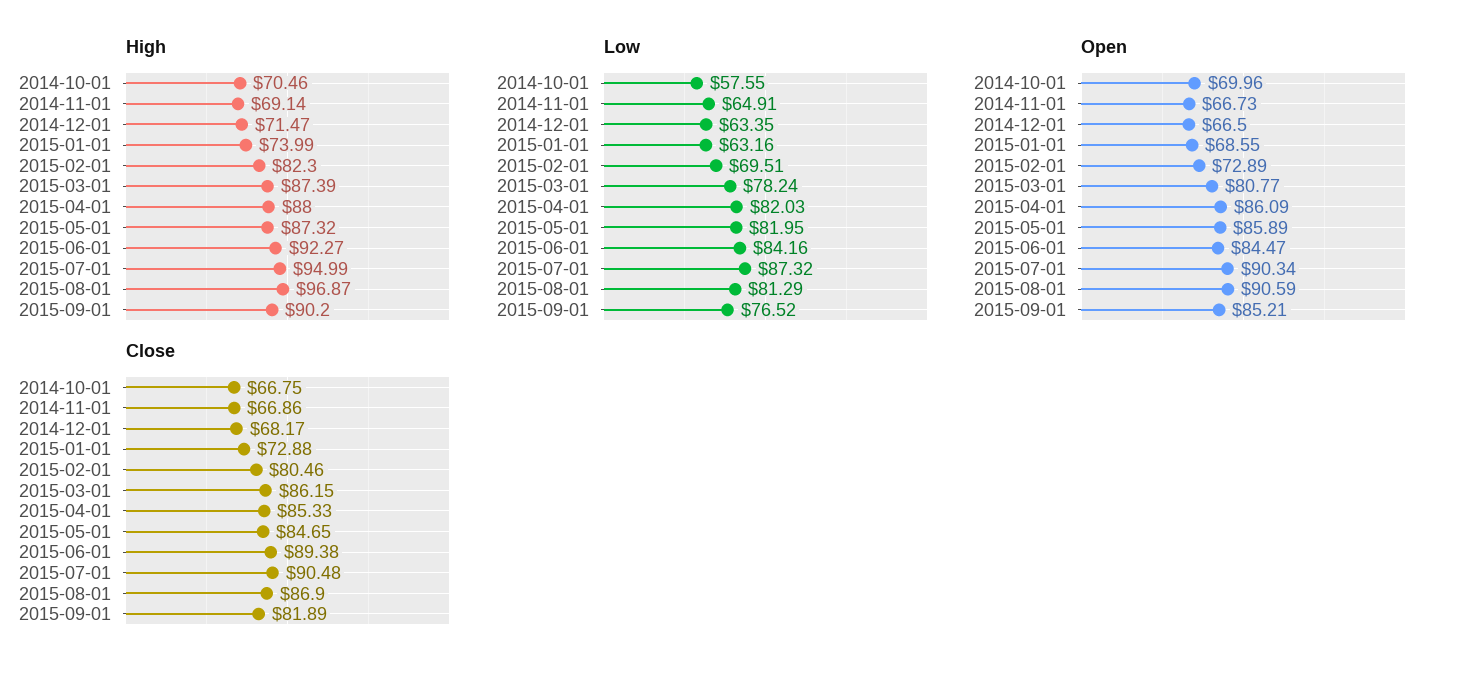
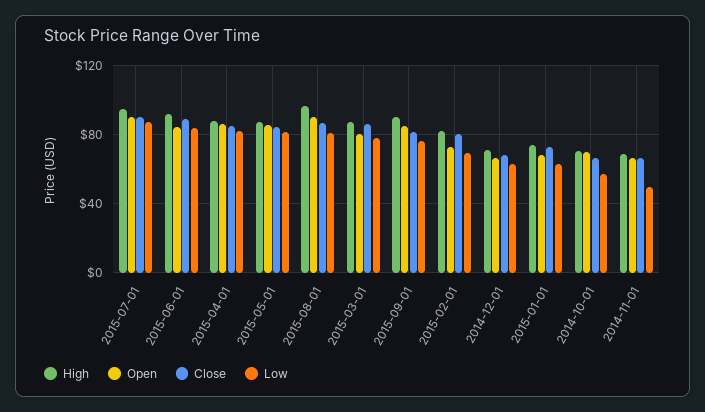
  {
    "High": {
      "2014-10-01": 70.46,
      "2014-11-01": 69.14,
      "2014-12-01": 71.47,
      "2015-01-01": 73.99,
      "2015-02-01": 82.3,
      "2015-03-01": 87.39,
      "2015-04-01": 88,
      "2015-05-01": 87.32,
      "2015-06-01": 92.27,
      "2015-07-01": 94.99,
      "2015-08-01": 96.87,
      "2015-09-01": 90.2
    },
    "Low": {
      "2014-10-01": 57.55,
-     "2014-11-01": 64.91,
+     "2014-11-01": 50,
      "2014-12-01": 63.35,
      "2015-01-01": 63.16,
      "2015-02-01": 69.51,
      "2015-03-01": 78.24,
      "2015-04-01": 82.03,
      "2015-05-01": 81.95,
      "2015-06-01": 84.16,
      "2015-07-01": 87.32,
      "2015-08-01": 81.29,
      "2015-09-01": 76.52
    },
    "Open": {
      "2014-10-01": 69.96,
      "2014-11-01": 66.73,
      "2014-12-01": 66.5,
      "2015-01-01": 68.55,
      "2015-02-01": 72.89,
      "2015-03-01": 80.77,
      "2015-04-01": 86.09,
      "2015-05-01": 85.89,
      "2015-06-01": 84.47,
      "2015-07-01": 90.34,
      "2015-08-01": 90.59,
      "2015-09-01": 85.21
    },
    "Close": {
      "2014-10-01": 66.75,
      "2014-11-01": 66.86,
      "2014-12-01": 68.17,
      "2015-01-01": 72.88,
      "2015-02-01": 80.46,
      "2015-03-01": 86.15,
      "2015-04-01": 85.33,
      "2015-05-01": 84.65,
      "2015-06-01": 89.38,
      "2015-07-01": 90.48,
      "2015-08-01": 86.9,
      "2015-09-01": 81.89
    }
  }

